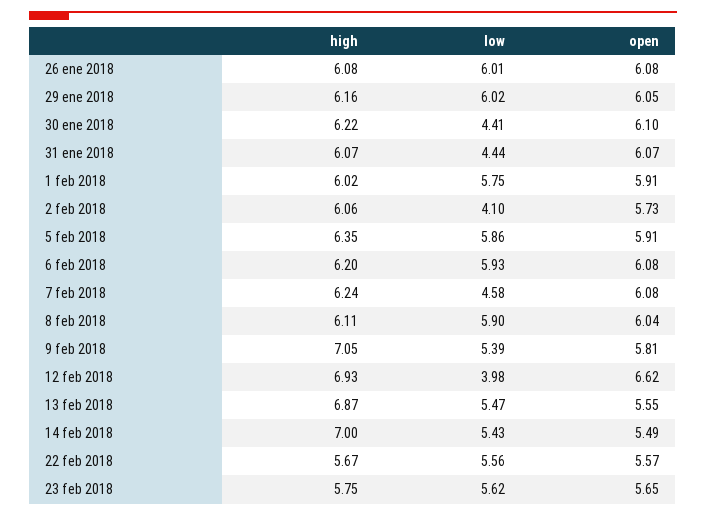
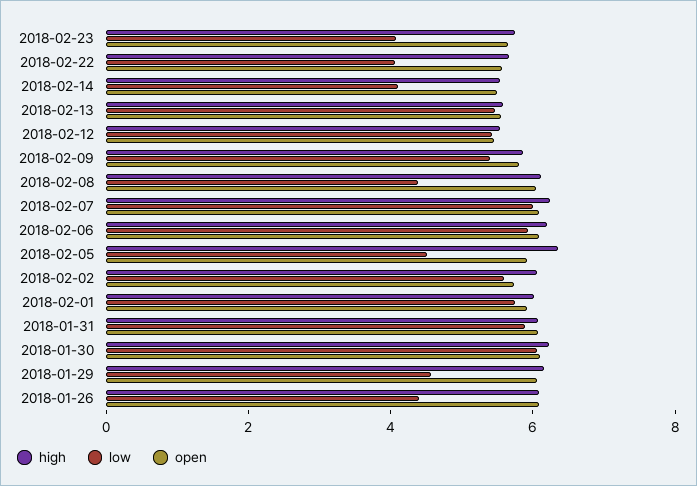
  {
    "high": {
      "26 ene 2018": 6.08,
      "29 ene 2018": 6.16,
      "30 ene 2018": 6.22,
      "31 ene 2018": 6.07,
      "1 feb 2018": 6.02,
      "2 feb 2018": 6.06,
      "5 feb 2018": 6.35,
      "6 feb 2018": 6.2,
      "7 feb 2018": 6.24,
      "8 feb 2018": 6.11,
-     "9 feb 2018": 7.05,
+     "9 feb 2018": 6,
-     "12 feb 2018": 6.93,
+     "12 feb 2018": 5.5,
-     "13 feb 2018": 6.87,
+     "13 feb 2018": 5.5,
-     "14 feb 2018": 7,
+     "14 feb 2018": 5.5,
      "22 feb 2018": 5.67,
      "23 feb 2018": 5.75
    },
    "low": {
-     "26 ene 2018": 6.01,
+     "26 ene 2018": 4.5,
-     "29 ene 2018": 6.02,
+     "29 ene 2018": 4.5,
-     "30 ene 2018": 4.41,
+     "30 ene 2018": 6,
-     "31 ene 2018": 4.44,
+     "31 ene 2018": 6,
      "1 feb 2018": 5.75,
-     "2 feb 2018": 4.1,
+     "2 feb 2018": 5.5,
-     "5 feb 2018": 5.86,
+     "5 feb 2018": 4.5,
      "6 feb 2018": 5.93,
-     "7 feb 2018": 4.58,
+     "7 feb 2018": 6,
-     "8 feb 2018": 5.9,
+     "8 feb 2018": 4.5,
      "9 feb 2018": 5.39,
-     "12 feb 2018": 3.98,
+     "12 feb 2018": 5.5,
      "13 feb 2018": 5.47,
-     "14 feb 2018": 5.43,
+     "14 feb 2018": 4,
-     "22 feb 2018": 5.56,
+     "22 feb 2018": 4,
-     "23 feb 2018": 5.62
+     "23 feb 2018": 4
    },
    "open": {
      "26 ene 2018": 6.08,
      "29 ene 2018": 6.05,
      "30 ene 2018": 6.1,
      "31 ene 2018": 6.07,
      "1 feb 2018": 5.91,
      "2 feb 2018": 5.73,
      "5 feb 2018": 5.91,
      "6 feb 2018": 6.08,
      "7 feb 2018": 6.08,
      "8 feb 2018": 6.04,
      "9 feb 2018": 5.81,
-     "12 feb 2018": 6.62,
+     "12 feb 2018": 5.5,
      "13 feb 2018": 5.55,
      "14 feb 2018": 5.49,
      "22 feb 2018": 5.57,
      "23 feb 2018": 5.65
    }
  }

